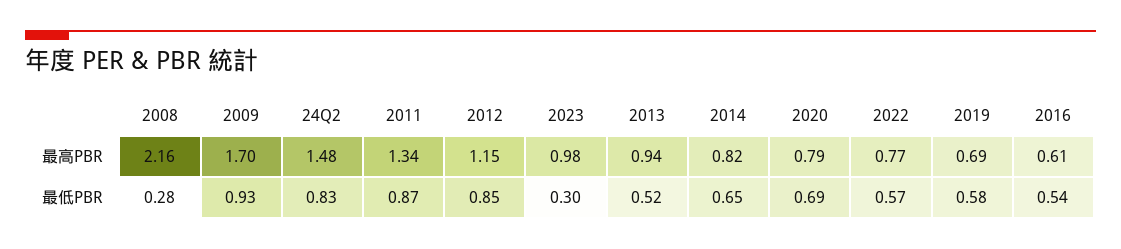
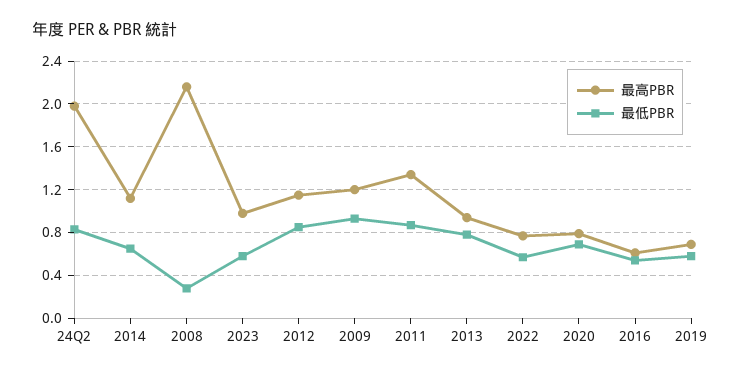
  {
    "最高PBR": {
      "2008": 2.16,
-     "2009": 1.7,
+     "2009": 1.2,
-     "24Q2": 1.48,
+     "24Q2": 2,
      "2011": 1.34,
      "2012": 1.15,
      "2023": 0.98,
      "2013": 0.94,
-     "2014": 0.82,
+     "2014": 1.1,
      "2020": 0.79,
      "2022": 0.77,
      "2019": 0.69,
      "2016": 0.61
    },
    "最低PBR": {
      "2008": 0.28,
      "2009": 0.93,
      "24Q2": 0.83,
      "2011": 0.87,
      "2012": 0.85,
-     "2023": 0.3,
+     "2023": 0.6,
-     "2013": 0.52,
+     "2013": 0.8,
      "2014": 0.65,
      "2020": 0.69,
      "2022": 0.57,
      "2019": 0.58,
      "2016": 0.54
    }
  }

